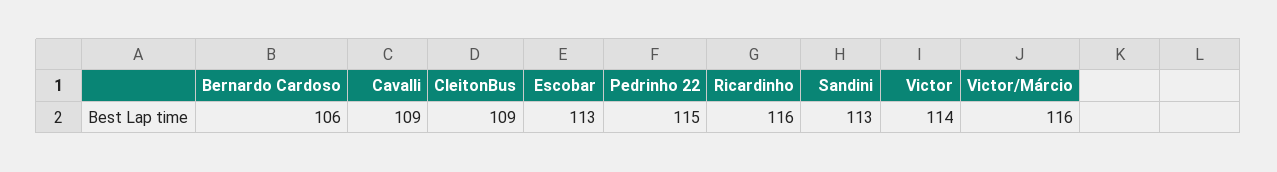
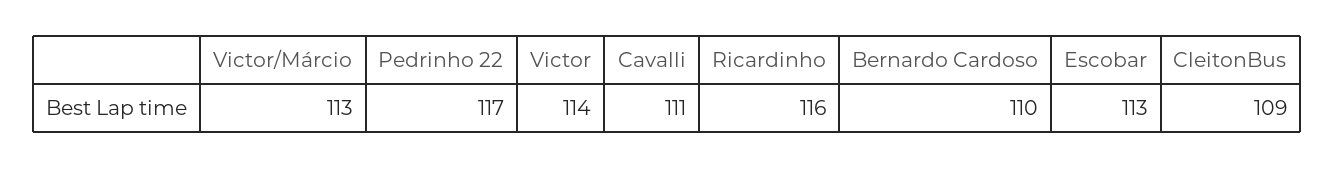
  {
-   "Bernardo Cardoso": 106,
+   "Bernardo Cardoso": 110,
-   "Cavalli": 109,
+   "Cavalli": 111,
    "CleitonBus": 109,
    "Escobar": 113,
-   "Pedrinho 22": 115,
+   "Pedrinho 22": 117,
    "Ricardinho": 116,
-   "Sandini": 113,
    "Victor": 114,
-   "Victor/Márcio": 116
+   "Victor/Márcio": 113
  }

